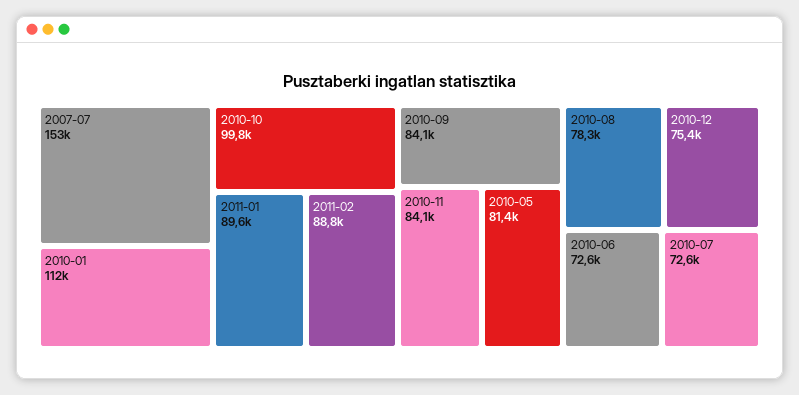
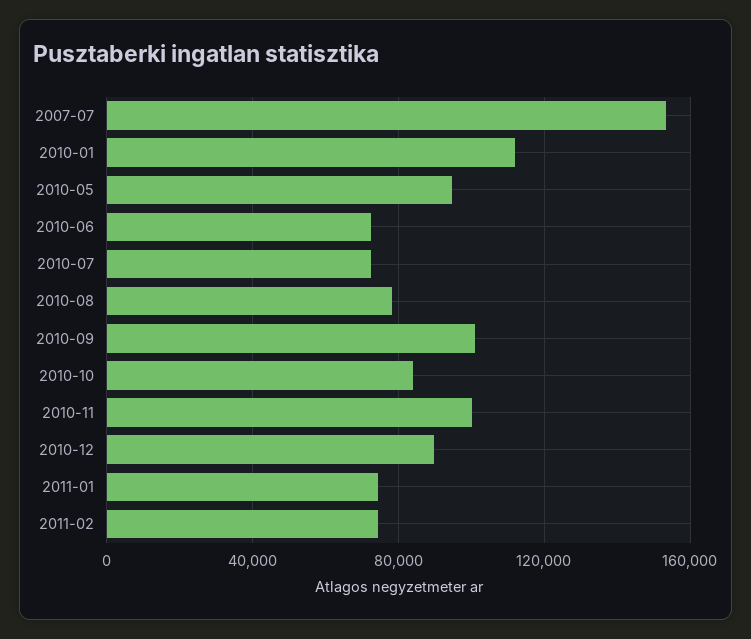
  {
    "2007-07": 153000,
    "2010-01": 112000,
-   "2010-10": 99800,
+   "2010-10": 85000,
-   "2011-01": 89600,
+   "2011-01": 75000,
-   "2011-02": 88800,
+   "2011-02": 75000,
-   "2010-09": 84100,
+   "2010-09": 100000,
-   "2010-11": 84100,
+   "2010-11": 100000,
-   "2010-05": 81400,
+   "2010-05": 95000,
    "2010-08": 78300,
-   "2010-12": 75400,
+   "2010-12": 90000,
    "2010-06": 72600,
    "2010-07": 72600
  }

